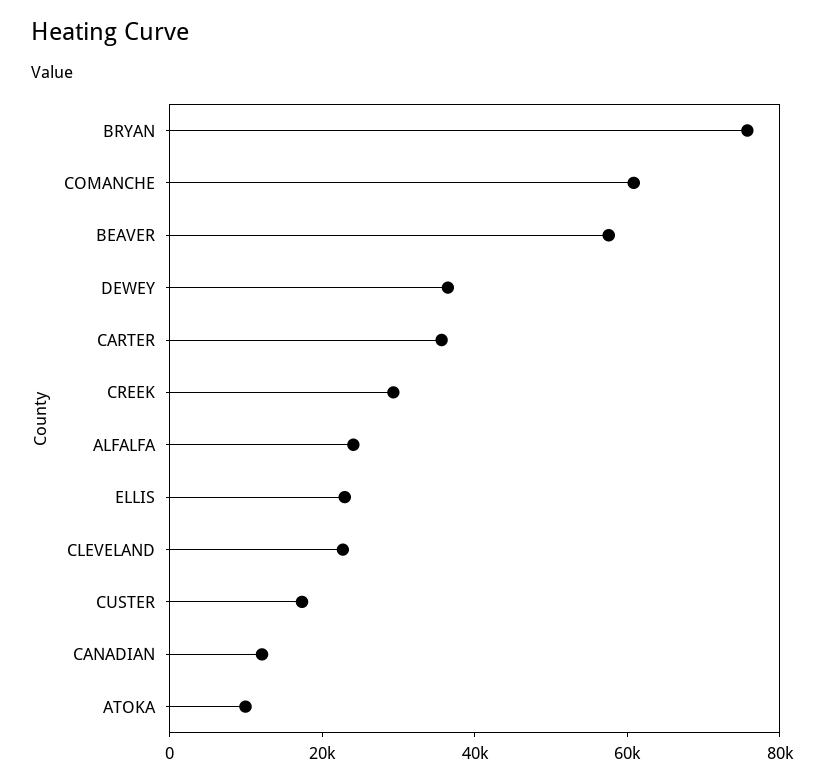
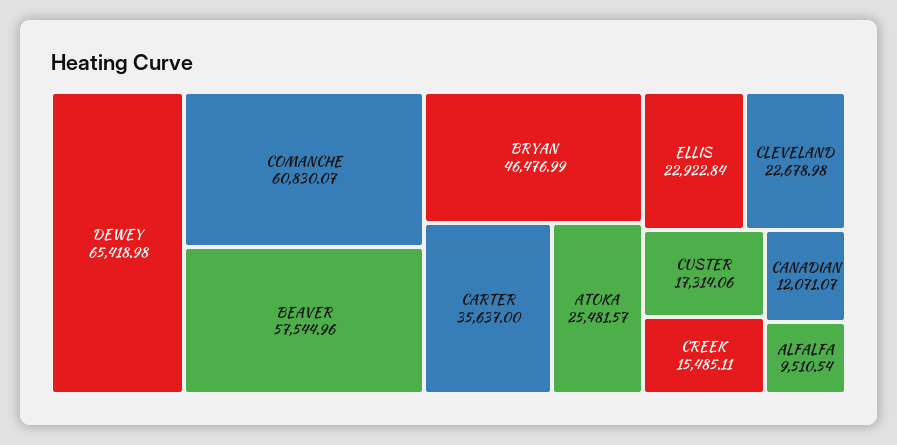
  {
-   "BRYAN": 75000,
+   "BRYAN": 46476.99,
    "COMANCHE": 60830.07,
    "BEAVER": 57544.96,
-   "DEWEY": 35000,
+   "DEWEY": 65418.98,
    "CARTER": 35637,
-   "CREEK": 30000,
+   "CREEK": 15485.11,
-   "ALFALFA": 25000,
+   "ALFALFA": 9510.54,
    "ELLIS": 22922.84,
    "CLEVELAND": 22678.98,
    "CUSTER": 17314.06,
    "CANADIAN": 12071.07,
-   "ATOKA": 10000
+   "ATOKA": 25481.57
  }

